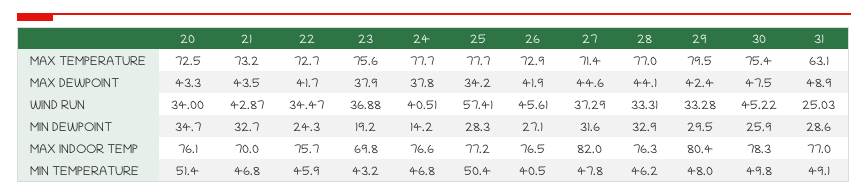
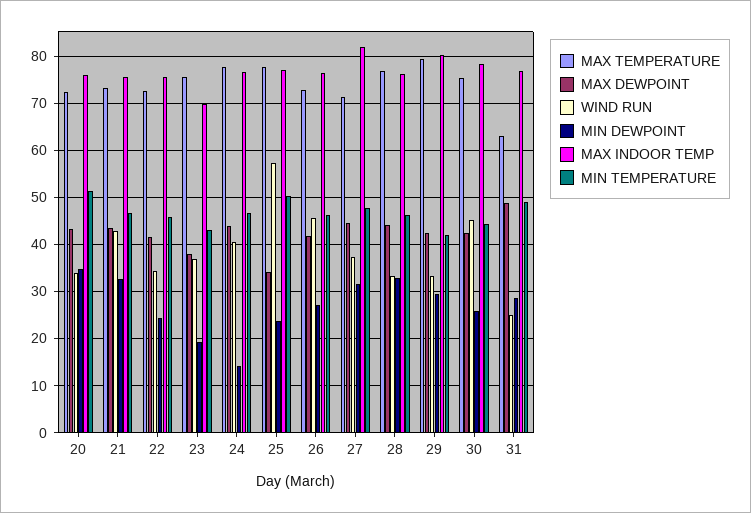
  {
    "MAX TEMPERATURE": {
      "20": 72.5,
      "21": 73.2,
      "22": 72.7,
      "23": 75.6,
      "24": 77.7,
      "25": 77.7,
      "26": 72.9,
      "27": 71.4,
      "28": 77,
      "29": 79.5,
      "30": 75.4,
      "31": 63.1
    },
    "MAX DEWPOINT": {
      "20": 43.3,
      "21": 43.5,
      "22": 41.7,
      "23": 37.9,
-     "24": 37.8,
+     "24": 44,
      "25": 34.2,
      "26": 41.9,
      "27": 44.6,
      "28": 44.1,
      "29": 42.4,
-     "30": 47.5,
+     "30": 42,
      "31": 48.9
    },
    "WIND RUN": {
      "20": 34,
      "21": 42.87,
      "22": 34.47,
      "23": 36.88,
      "24": 40.51,
      "25": 57.41,
      "26": 45.61,
      "27": 37.29,
      "28": 33.31,
      "29": 33.28,
      "30": 45.22,
      "31": 25.03
    },
    "MIN DEWPOINT": {
      "20": 34.7,
      "21": 32.7,
      "22": 24.3,
      "23": 19.2,
      "24": 14.2,
-     "25": 28.3,
+     "25": 24,
      "26": 27.1,
      "27": 31.6,
      "28": 32.9,
      "29": 29.5,
      "30": 25.9,
      "31": 28.6
    },
    "MAX INDOOR TEMP": {
      "20": 76.1,
-     "21": 70,
+     "21": 76,
      "22": 75.7,
      "23": 69.8,
      "24": 76.6,
      "25": 77.2,
      "26": 76.5,
      "27": 82,
      "28": 76.3,
      "29": 80.4,
      "30": 78.3,
      "31": 77
    },
    "MIN TEMPERATURE": {
      "20": 51.4,
      "21": 46.8,
      "22": 45.9,
      "23": 43.2,
      "24": 46.8,
      "25": 50.4,
-     "26": 40.5,
+     "26": 46,
      "27": 47.8,
      "28": 46.2,
-     "29": 48,
+     "29": 42,
-     "30": 49.8,
+     "30": 44,
      "31": 49.1
    }
  }

